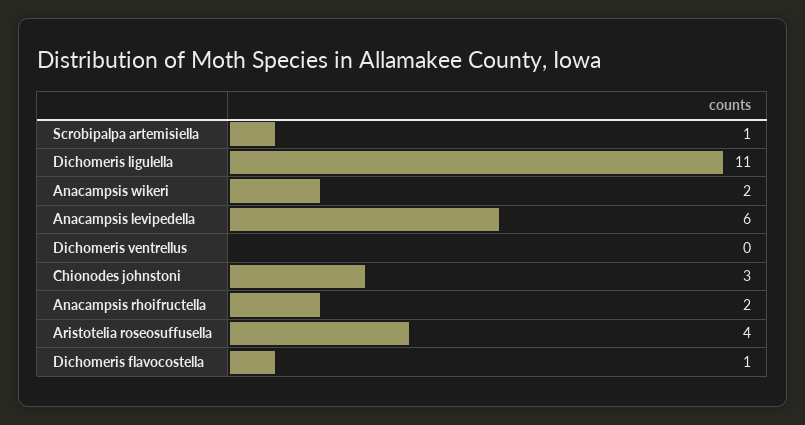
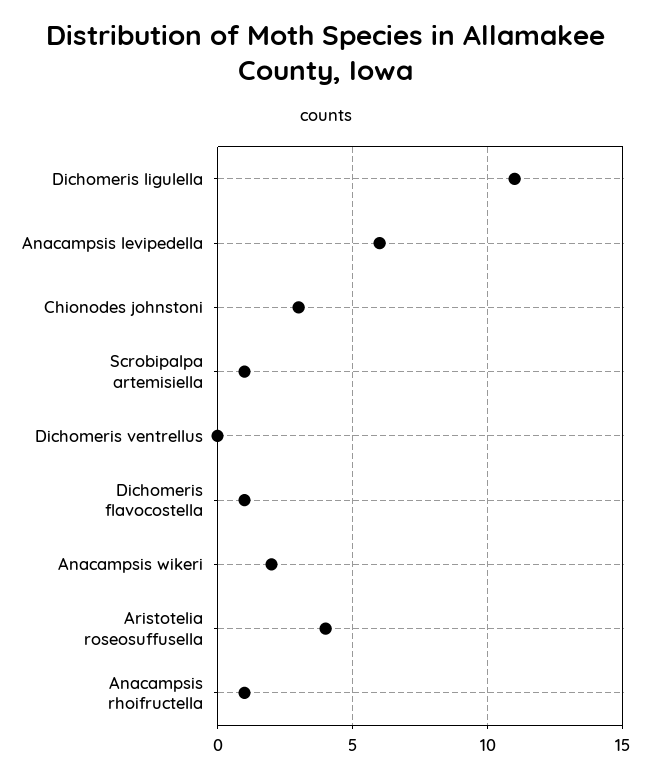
  {
    "Scrobipalpa artemisiella": 1,
    "Dichomeris ligulella": 11,
    "Anacampsis wikeri": 2,
    "Anacampsis levipedella": 6,
    "Dichomeris ventrellus": 0,
    "Chionodes johnstoni": 3,
-   "Anacampsis rhoifructella": 2,
+   "Anacampsis rhoifructella": 1,
    "Aristotelia roseosuffusella": 4,
    "Dichomeris flavocostella": 1
  }

